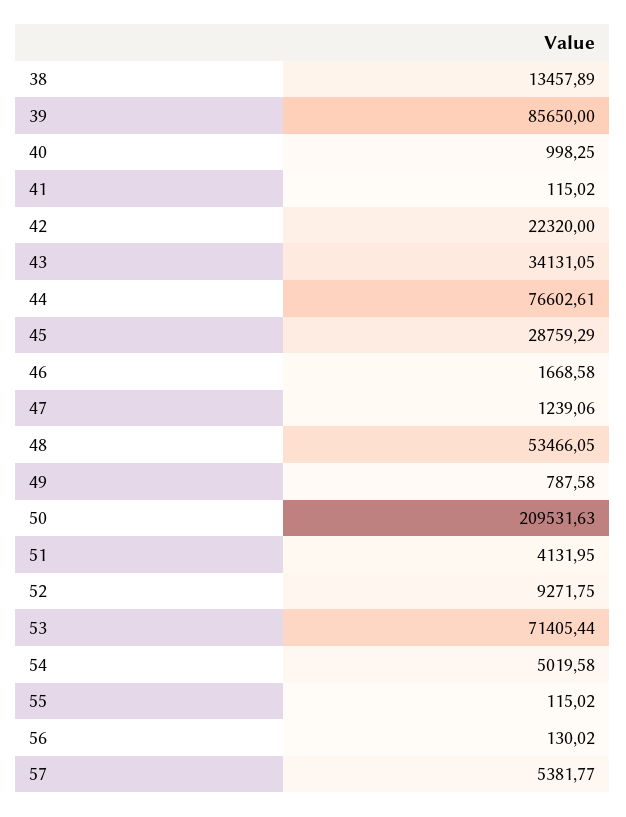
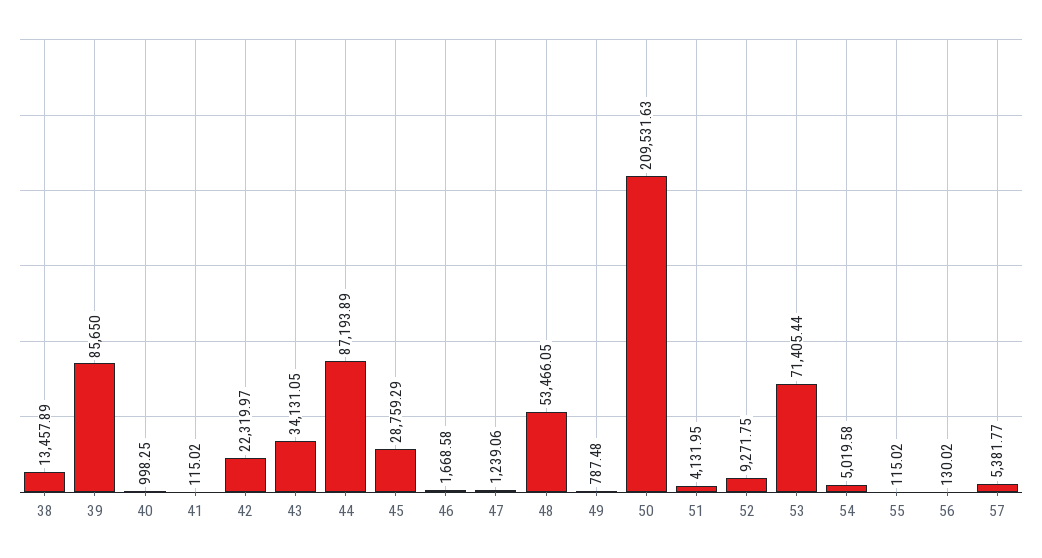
  {
    "38": 13457.89,
    "39": 85650,
    "40": 998.25,
    "41": 115.02,
-   "42": 22320,
+   "42": 22319.97,
    "43": 34131.05,
-   "44": 76602.61,
+   "44": 87193.89,
    "45": 28759.29,
    "46": 1668.58,
    "47": 1239.06,
    "48": 53466.05,
-   "49": 787.58,
+   "49": 787.48,
    "50": 209531.63,
    "51": 4131.95,
    "52": 9271.75,
    "53": 71405.44,
    "54": 5019.58,
    "55": 115.02,
    "56": 130.02,
    "57": 5381.77
  }

